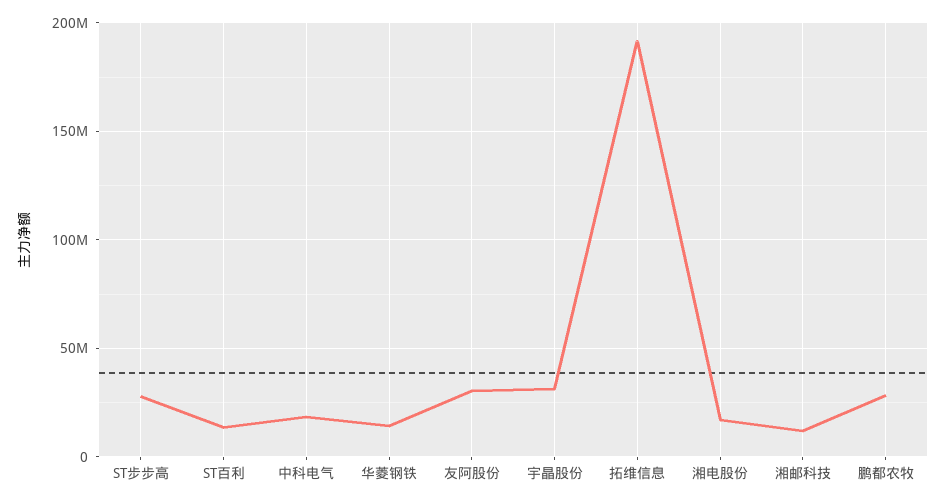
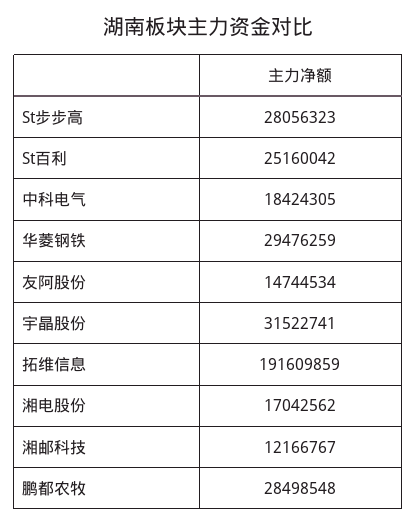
  {
    "ST步步高": 28056323,
-   "ST百利": 15000000,
+   "ST百利": 25160042,
    "中科电气": 18424305,
-   "华菱钢铁": 15000000,
+   "华菱钢铁": 29476259,
-   "友阿股份": 30000000,
+   "友阿股份": 14744534,
    "宇晶股份": 31522741,
    "拓维信息": 191609859,
    "湘电股份": 17042562,
    "湘邮科技": 12166767,
    "鹏都农牧": 28498548
  }

